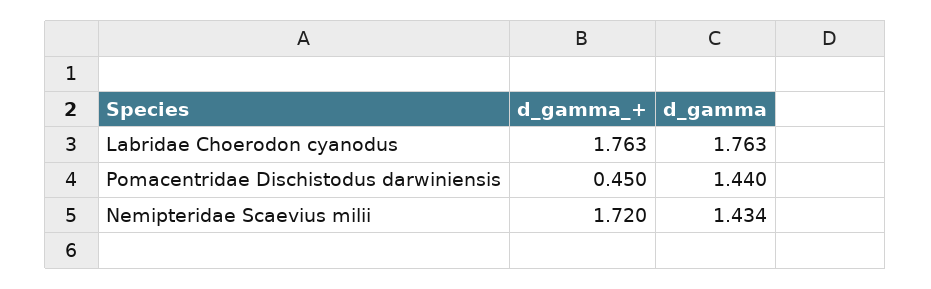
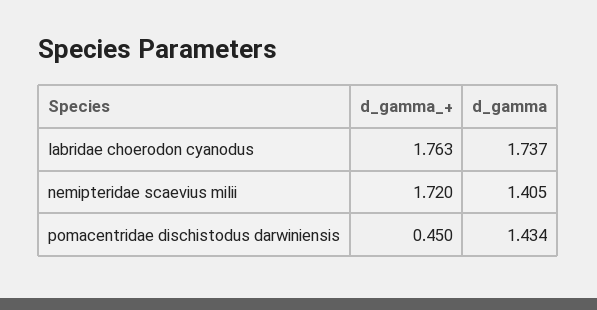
  {
    "d_gamma_+": {
      "Labridae Choerodon cyanodus": 1.763,
      "Pomacentridae Dischistodus darwiniensis": 0.45,
      "Nemipteridae Scaevius milii": 1.72
    },
    "d_gamma": {
-     "Labridae Choerodon cyanodus": 1.763,
+     "Labridae Choerodon cyanodus": 1.737,
-     "Pomacentridae Dischistodus darwiniensis": 1.44,
+     "Pomacentridae Dischistodus darwiniensis": 1.434,
-     "Nemipteridae Scaevius milii": 1.434
+     "Nemipteridae Scaevius milii": 1.405
    }
  }

